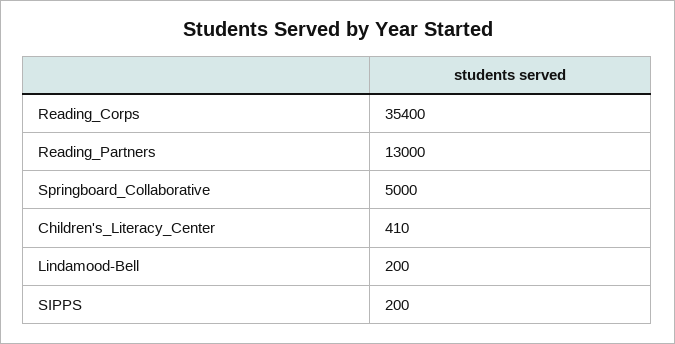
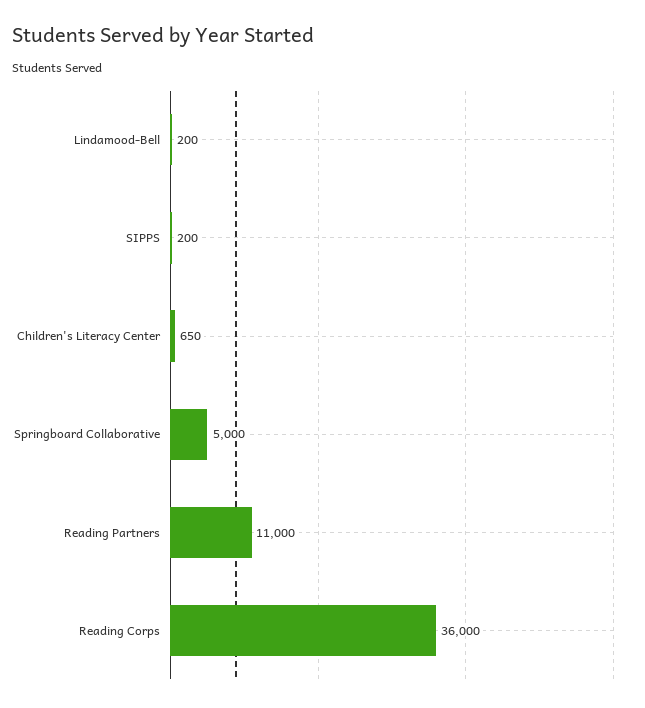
  {
-   "Reading_Corps": 35400,
+   "Reading_Corps": 36000,
-   "Reading_Partners": 13000,
+   "Reading_Partners": 11000,
    "Springboard_Collaborative": 5000,
-   "Children's_Literacy_Center": 410,
+   "Children's_Literacy_Center": 650,
    "Lindamood-Bell": 200,
    "SIPPS": 200
  }

